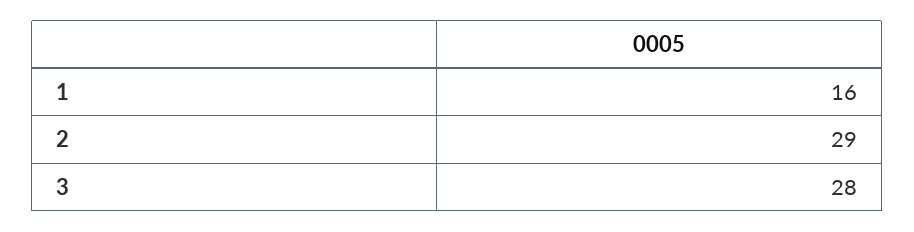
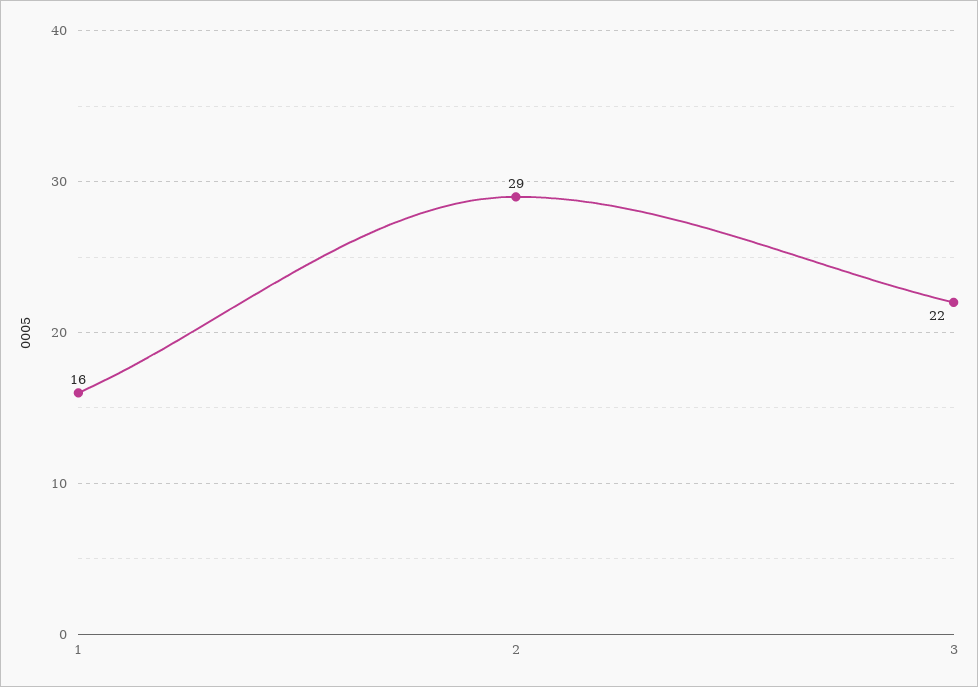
  {
    "1": 16,
    "2": 29,
-   "3": 28
+   "3": 22
  }

